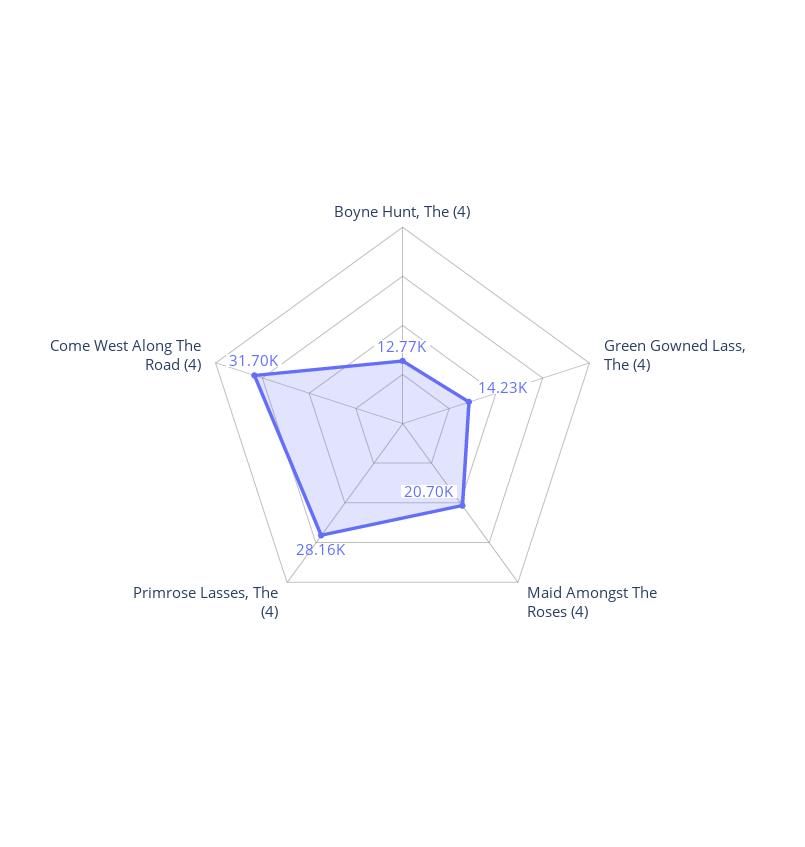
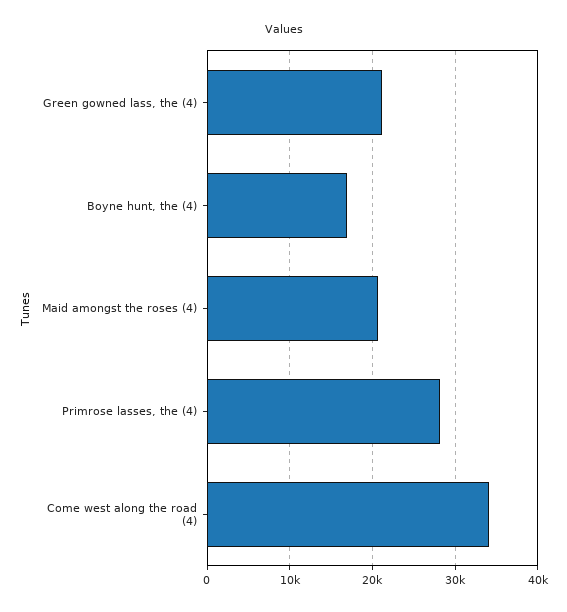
  {
-   "Boyne Hunt, The (4)": 12770,
+   "Boyne Hunt, The (4)": 17000,
-   "Green Gowned Lass, The (4)": 14230,
+   "Green Gowned Lass, The (4)": 21000,
    "Maid Amongst The Roses (4)": 20700,
    "Primrose Lasses, The (4)": 28160,
-   "Come West Along The Road (4)": 31700
+   "Come West Along The Road (4)": 34000
  }

